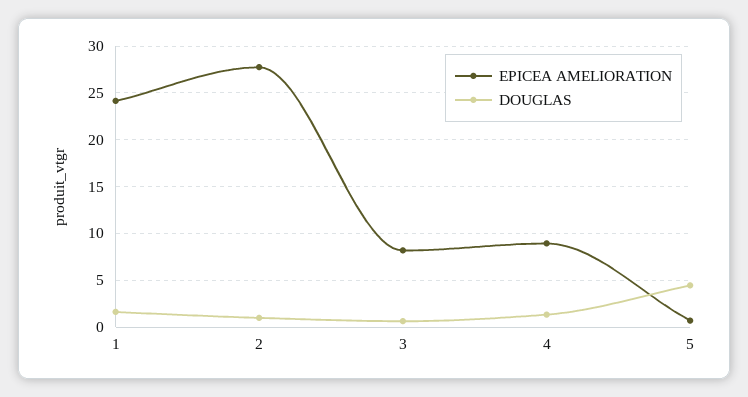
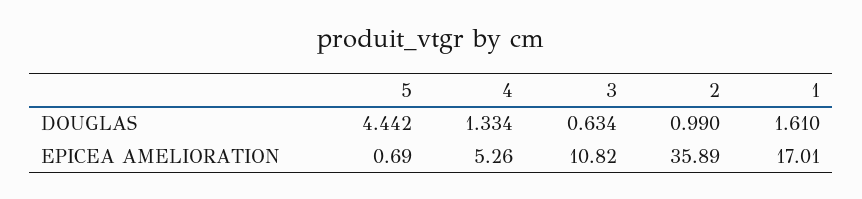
  {
    "EPICEA AMELIORATION": {
-     "1": 24,
+     "1": 17.01,
-     "2": 28,
+     "2": 35.89,
-     "3": 8,
+     "3": 10.82,
-     "4": 9,
+     "4": 5.26,
      "5": 0.69
    },
    "DOUGLAS": {
      "1": 1.61,
      "2": 0.99,
      "3": 0.634,
      "4": 1.334,
      "5": 4.442
    }
  }

